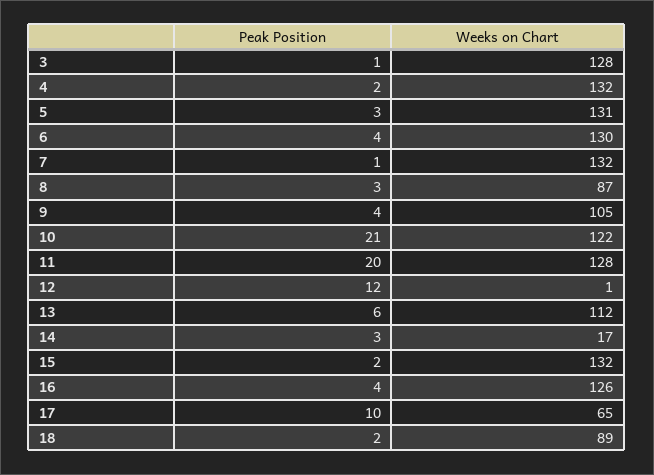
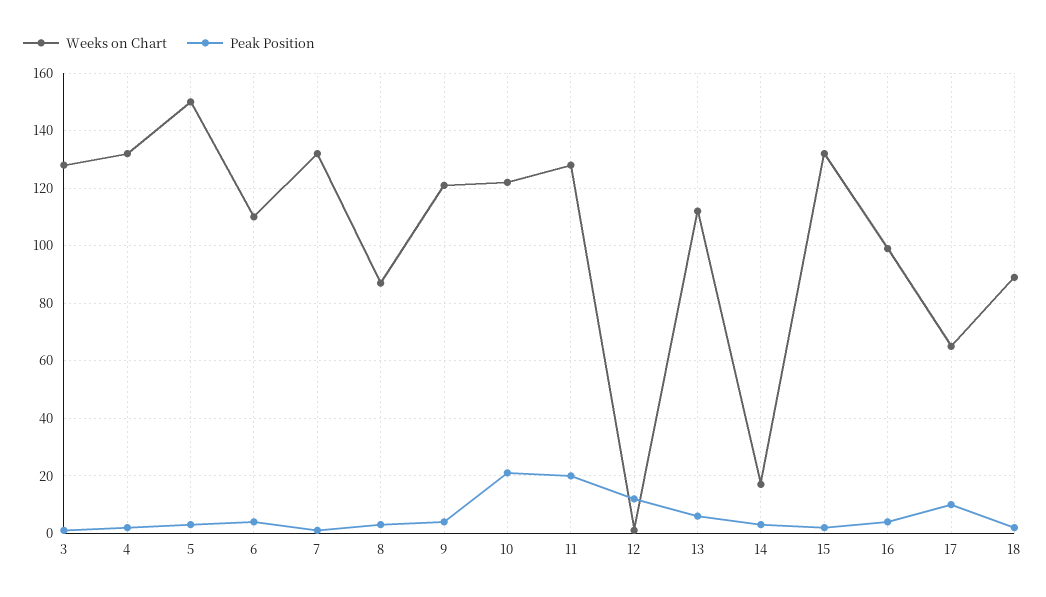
  {
    "Peak Position": {
      "3": 1,
      "4": 2,
      "5": 3,
      "6": 4,
      "7": 1,
      "8": 3,
      "9": 4,
      "10": 21,
      "11": 20,
      "12": 12,
      "13": 6,
      "14": 3,
      "15": 2,
      "16": 4,
      "17": 10,
      "18": 2
    },
    "Weeks on Chart": {
      "3": 128,
      "4": 132,
-     "5": 131,
+     "5": 150,
-     "6": 130,
+     "6": 110,
      "7": 132,
      "8": 87,
-     "9": 105,
+     "9": 120,
      "10": 122,
      "11": 128,
      "12": 1,
      "13": 112,
      "14": 17,
      "15": 132,
-     "16": 126,
+     "16": 100,
      "17": 65,
      "18": 89
    }
  }

